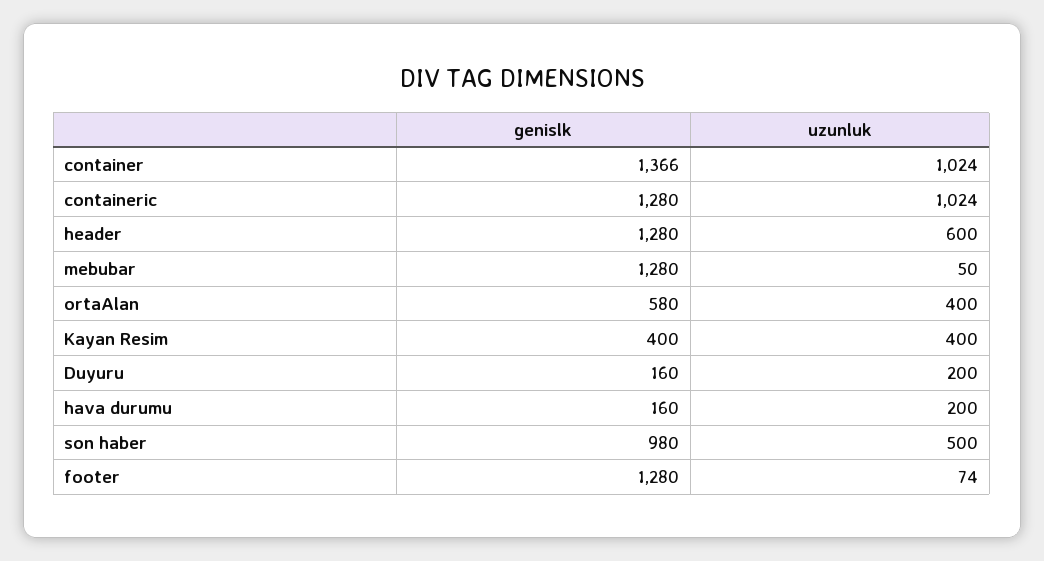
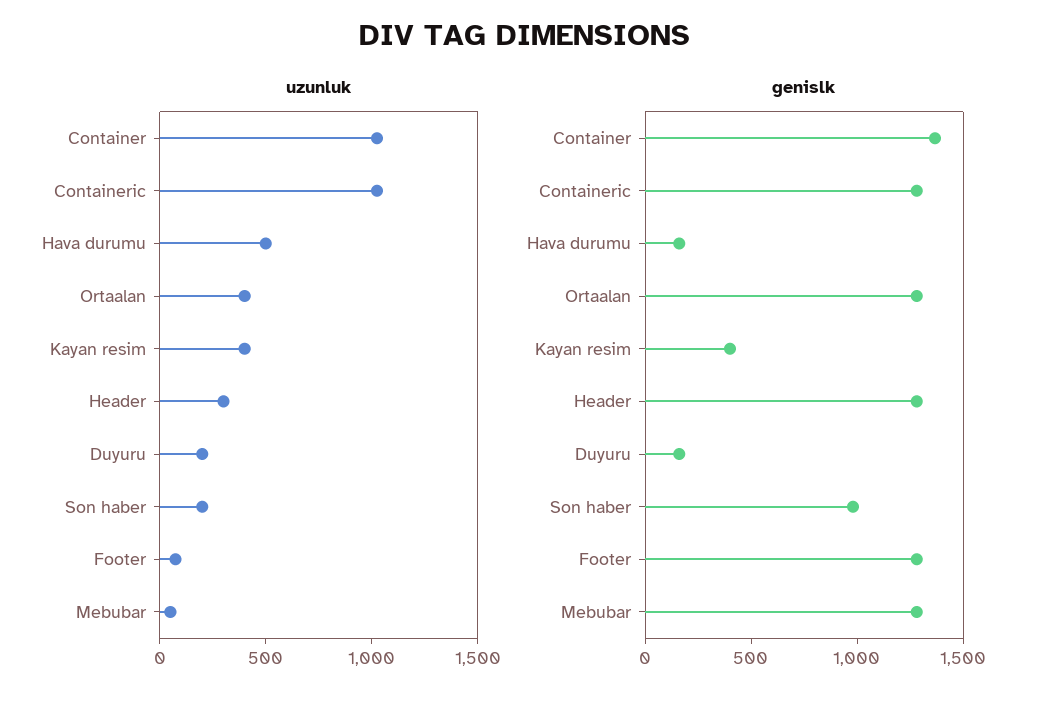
  {
    "genislk": {
      "container": 1366,
      "containeric": 1280,
      "header": 1280,
      "mebubar": 1280,
-     "ortaAlan": 580,
+     "ortaAlan": 1300,
      "Kayan Resim": 400,
      "Duyuru": 160,
      "hava durumu": 160,
      "son haber": 980,
      "footer": 1280
    },
    "uzunluk": {
      "container": 1024,
      "containeric": 1024,
-     "header": 600,
+     "header": 300,
      "mebubar": 50,
      "ortaAlan": 400,
      "Kayan Resim": 400,
      "Duyuru": 200,
-     "hava durumu": 200,
+     "hava durumu": 500,
-     "son haber": 500,
+     "son haber": 200,
      "footer": 74
    }
  }

